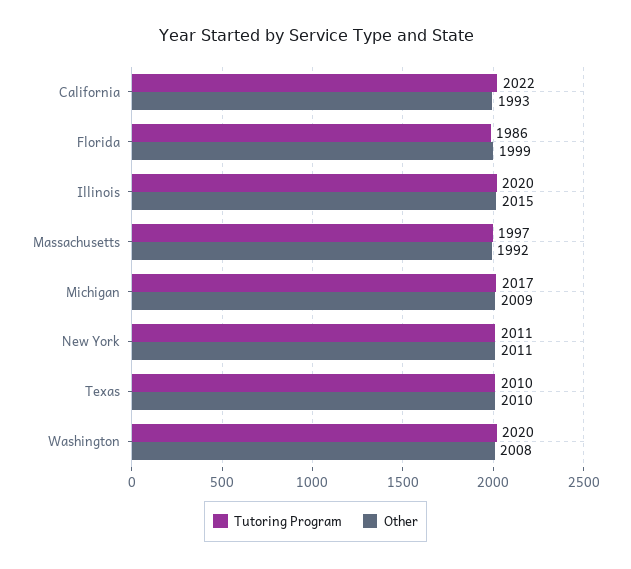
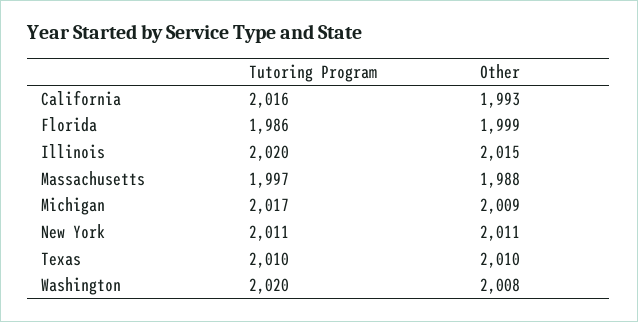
  {
    "Tutoring Program": {
-     "California": 2022,
+     "California": 2016,
      "Florida": 1986,
      "Illinois": 2020,
      "Massachusetts": 1997,
      "Michigan": 2017,
      "New York": 2011,
      "Texas": 2010,
      "Washington": 2020
    },
    "Other": {
      "California": 1993,
      "Florida": 1999,
      "Illinois": 2015,
-     "Massachusetts": 1992,
+     "Massachusetts": 1988,
      "Michigan": 2009,
      "New York": 2011,
      "Texas": 2010,
      "Washington": 2008
    }
  }

